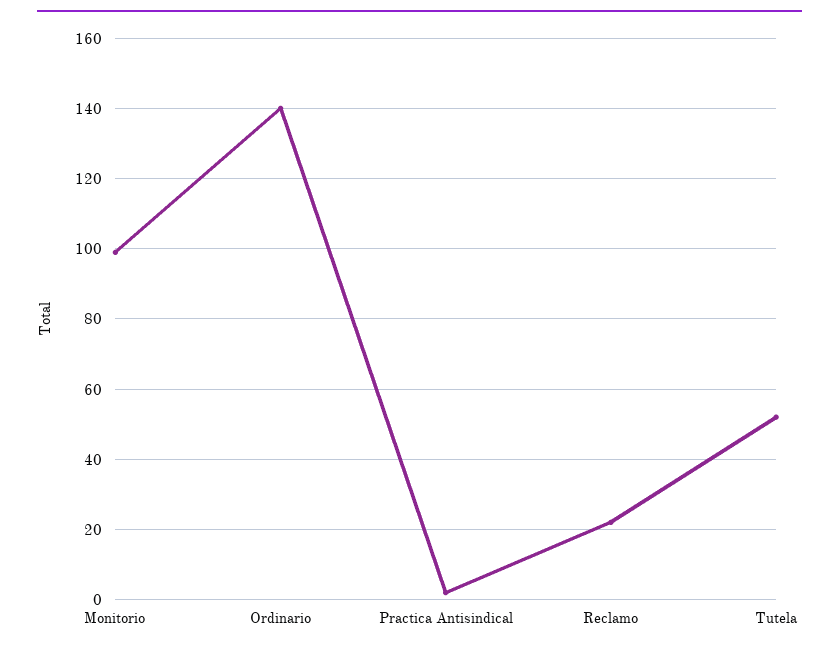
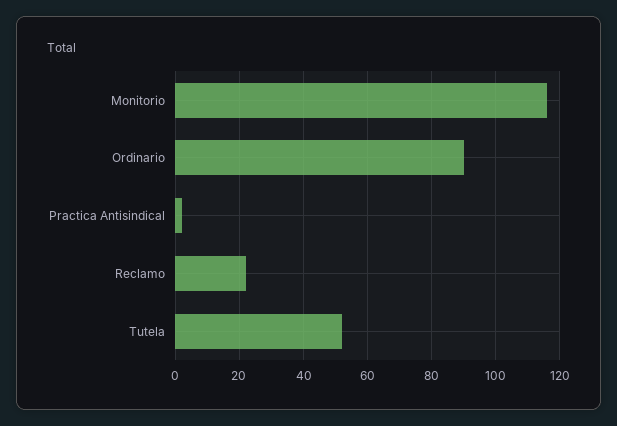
  {
-   "Monitorio": 100,
+   "Monitorio": 115,
-   "Ordinario": 140,
+   "Ordinario": 90,
    "Practica Antisindical": 0,
    "Reclamo": 20,
    "Tutela": 50
  }

